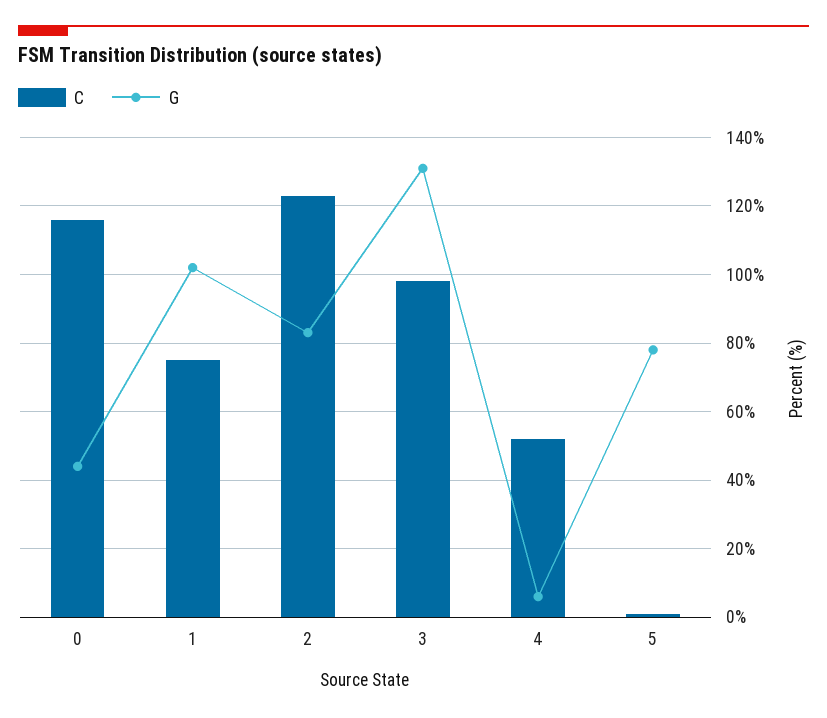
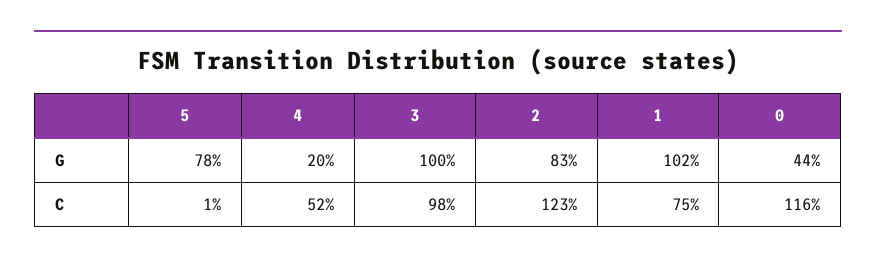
  {
    "C": {
      "0": 116,
      "1": 75,
      "2": 123,
      "3": 98,
      "4": 52,
      "5": 1
    },
    "G": {
      "0": 44,
      "1": 102,
      "2": 83,
-     "3": 130,
+     "3": 100,
-     "4": 5,
+     "4": 20,
      "5": 78
    }
  }

